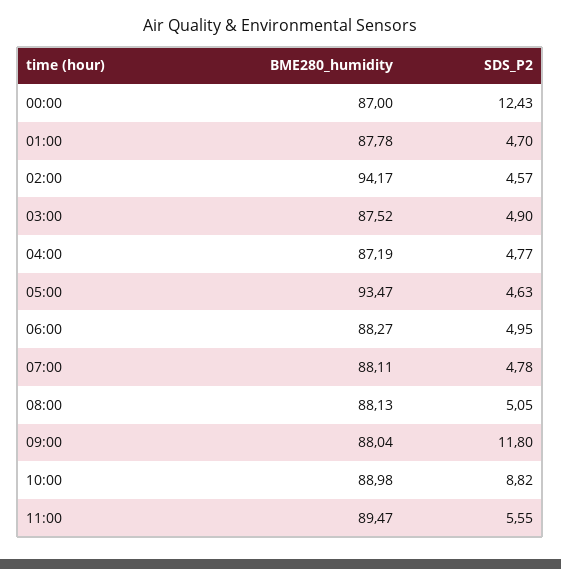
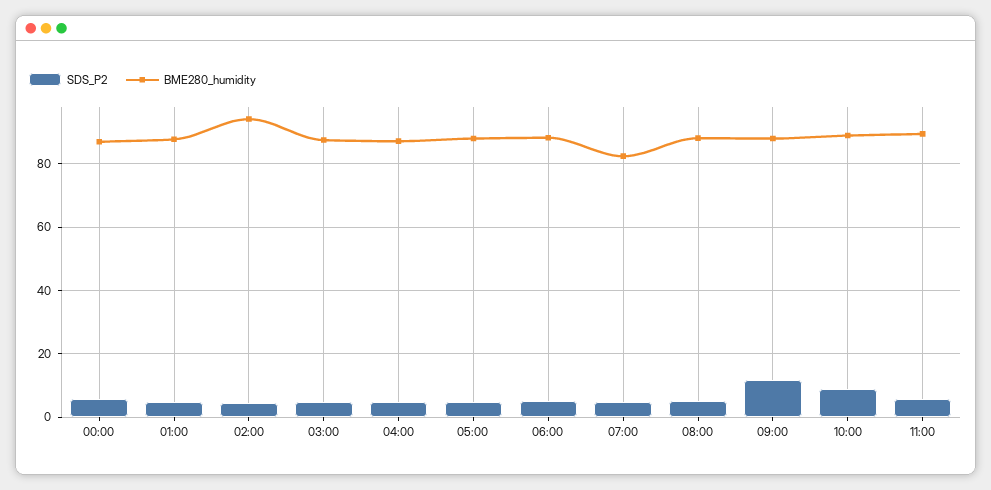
  {
    "BME280_humidity": {
      "00:00": 87,
      "01:00": 87.78,
      "02:00": 94.17,
      "03:00": 87.52,
      "04:00": 87.19,
-     "05:00": 93.47,
+     "05:00": 88,
      "06:00": 88.27,
-     "07:00": 88.11,
+     "07:00": 82,
      "08:00": 88.13,
      "09:00": 88.04,
      "10:00": 88.98,
      "11:00": 89.47
    },
    "SDS_P2": {
-     "00:00": 12.43,
+     "00:00": 6,
      "01:00": 4.7,
      "02:00": 4.57,
      "03:00": 4.9,
      "04:00": 4.77,
      "05:00": 4.63,
      "06:00": 4.95,
      "07:00": 4.78,
      "08:00": 5.05,
      "09:00": 11.8,
      "10:00": 8.82,
      "11:00": 5.55
    }
  }

